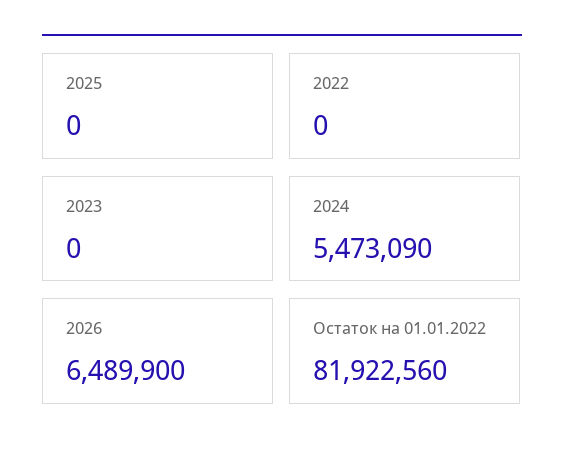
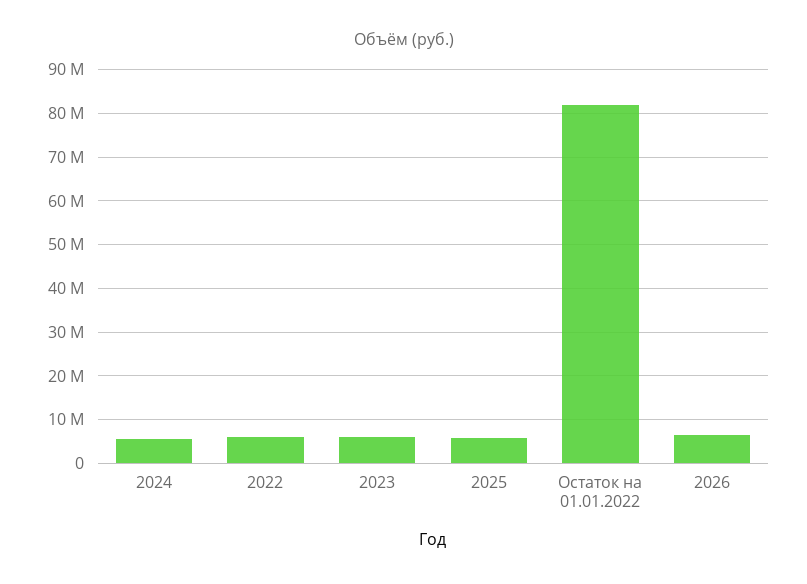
  {
-   "2025": 0,
+   "2025": 6000000,
-   "2022": 0,
+   "2022": 6000000,
-   "2023": 0,
+   "2023": 6000000,
    "2024": 5473090,
    "2026": 6489900,
    "Остаток на 01.01.2022": 81922560
  }

